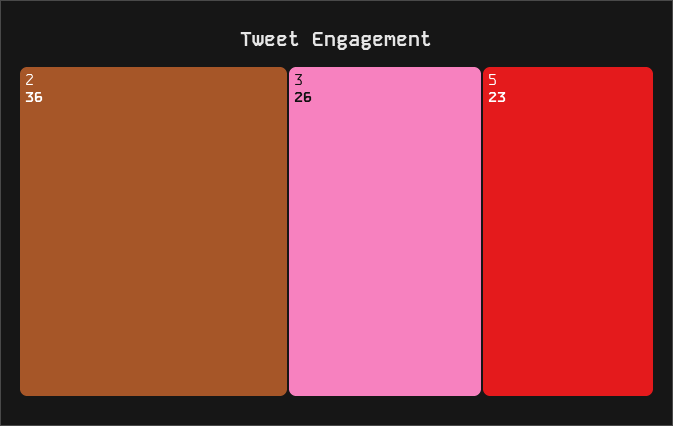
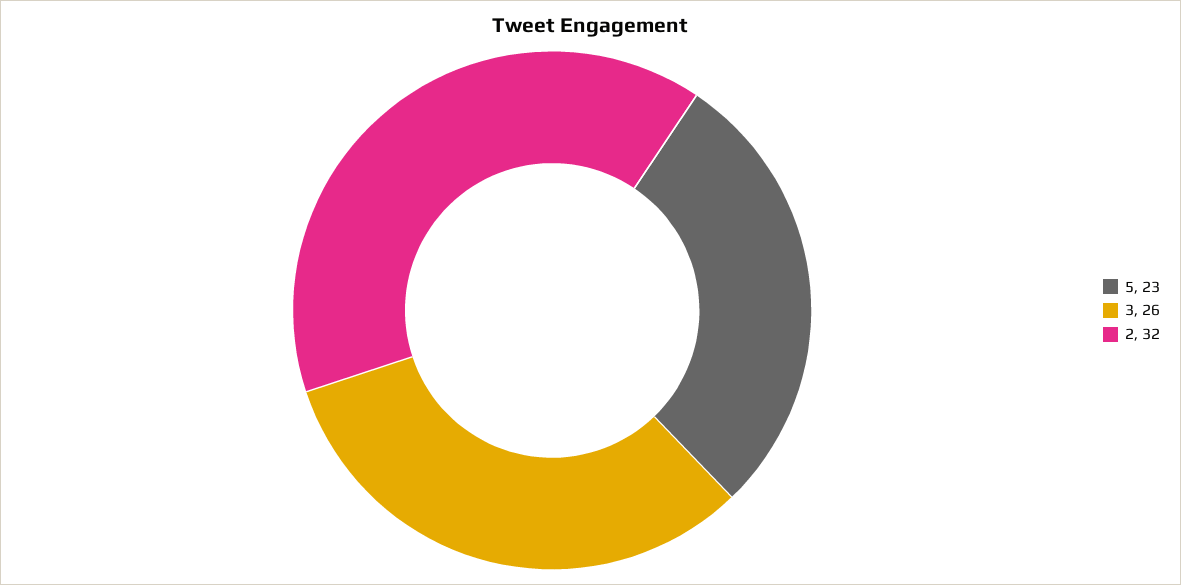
  {
-   "2": 36,
+   "2": 32,
    "3": 26,
    "5": 23
  }

